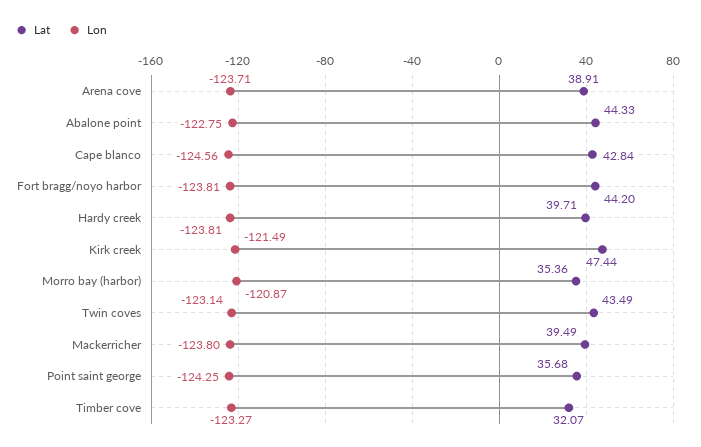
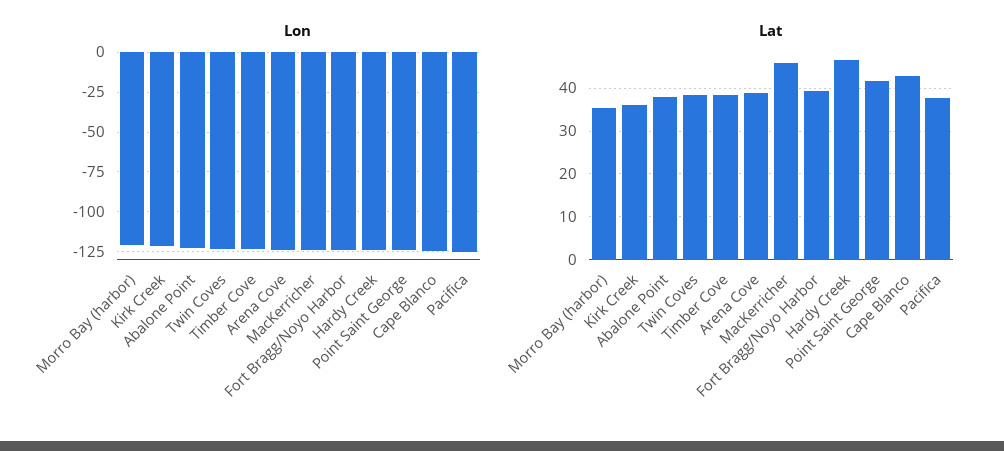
  {
    "Lat": {
      "Arena cove": 38.91,
-     "Abalone point": 44.33,
+     "Abalone point": 38,
      "Cape blanco": 42.84,
-     "Fort bragg/noyo harbor": 44.2,
+     "Fort bragg/noyo harbor": 40,
-     "Hardy creek": 39.71,
+     "Hardy creek": 46,
-     "Kirk creek": 47.44,
+     "Kirk creek": 36,
      "Morro bay (harbor)": 35.36,
-     "Twin coves": 43.49,
+     "Twin coves": 38,
-     "Mackerricher": 39.49,
+     "Mackerricher": 46,
-     "Point saint george": 35.68,
+     "Point saint george": 42,
-     "Timber cove": 32.07
+     "Timber cove": 38,
+     "Pacifica": 38
    },
    "Lon": {
      "Arena cove": -123.71,
      "Abalone point": -122.75,
      "Cape blanco": -124.56,
      "Fort bragg/noyo harbor": -123.81,
      "Hardy creek": -123.81,
      "Kirk creek": -121.49,
      "Morro bay (harbor)": -120.87,
      "Twin coves": -123.14,
      "Mackerricher": -123.8,
      "Point saint george": -124.25,
-     "Timber cove": -123.27
+     "Timber cove": -123.27,
+     "Pacifica": -125
    }
  }

